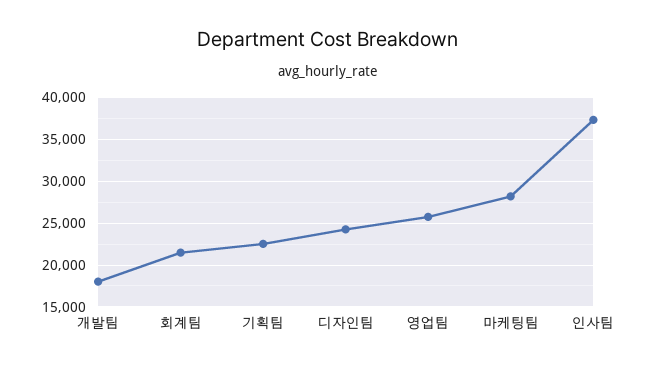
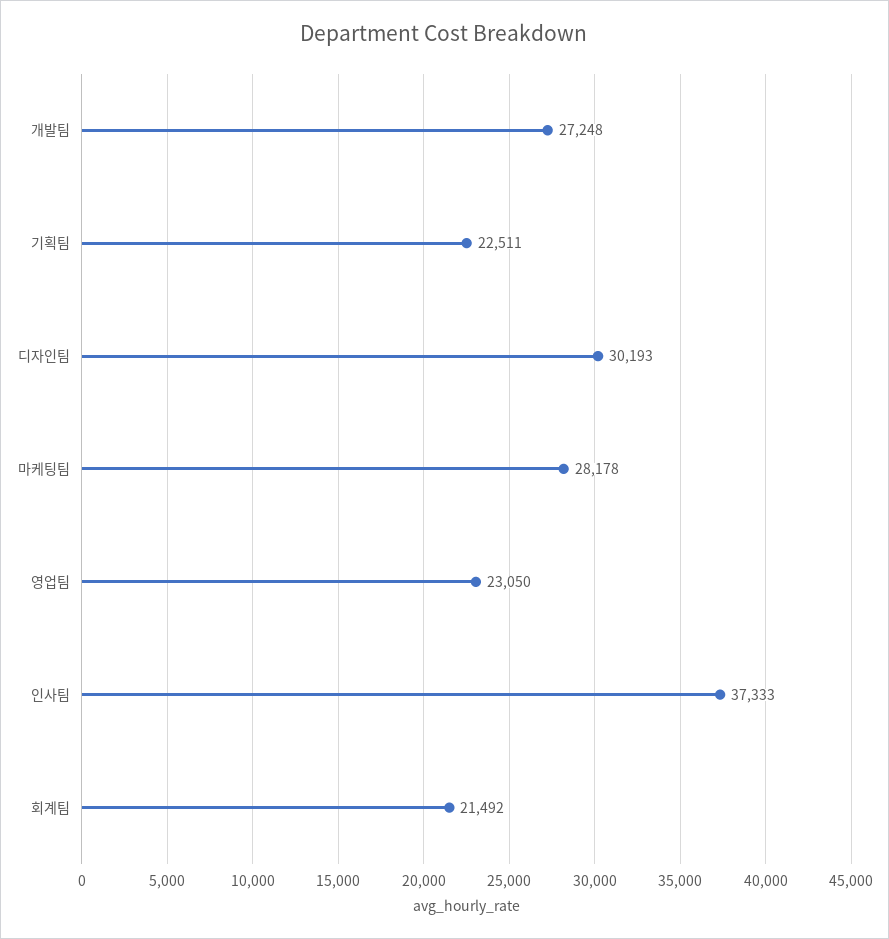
  {
-   "개발팀": 18000,
+   "개발팀": 27248,
    "회계팀": 21492,
    "기획팀": 22511,
-   "디자인팀": 24000,
+   "디자인팀": 30193,
-   "영업팀": 26000,
+   "영업팀": 23050,
    "마케팅팀": 28178,
    "인사팀": 37333
  }

